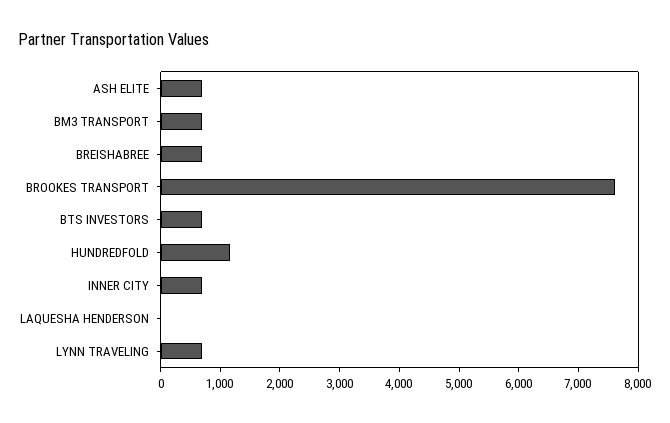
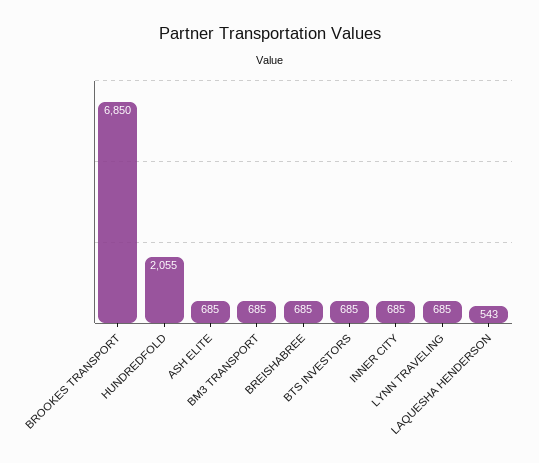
  {
    "ASH ELITE": 685,
    "BM3 TRANSPORT": 685,
    "BREISHABREE": 685,
-   "BROOKES TRANSPORT": 7600,
+   "BROOKES TRANSPORT": 6850,
    "BTS INVESTORS": 685,
-   "HUNDREDFOLD": 1200,
+   "HUNDREDFOLD": 2055,
    "INNER CITY": 685,
-   "LAQUESHA HENDERSON": 0,
+   "LAQUESHA HENDERSON": 543,
    "LYNN TRAVELING": 685
  }

